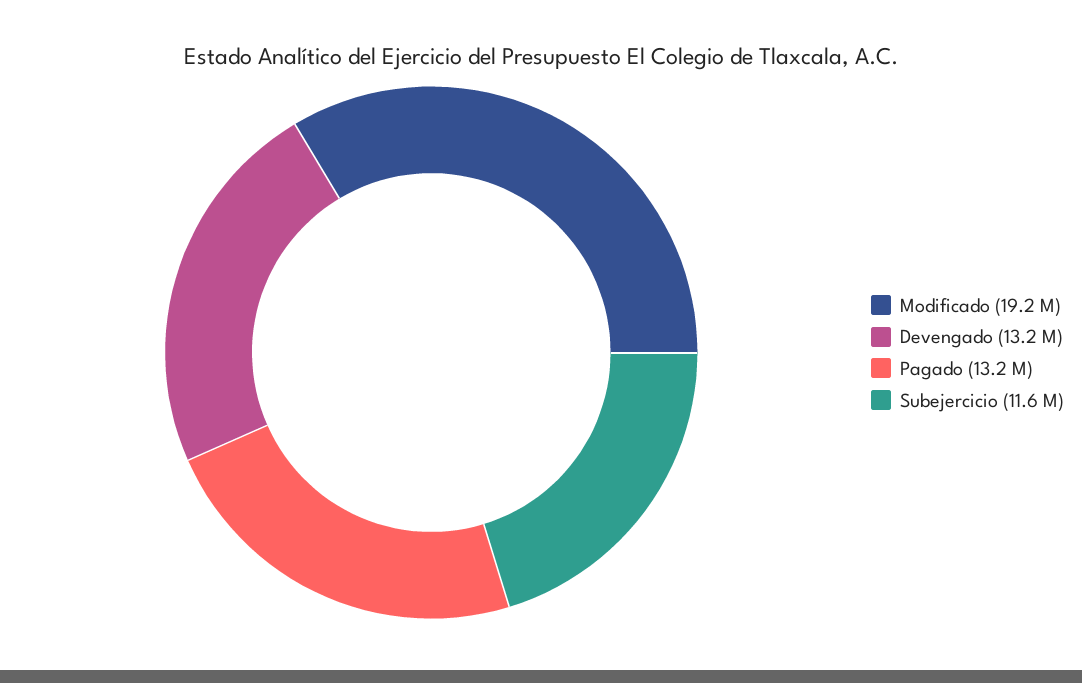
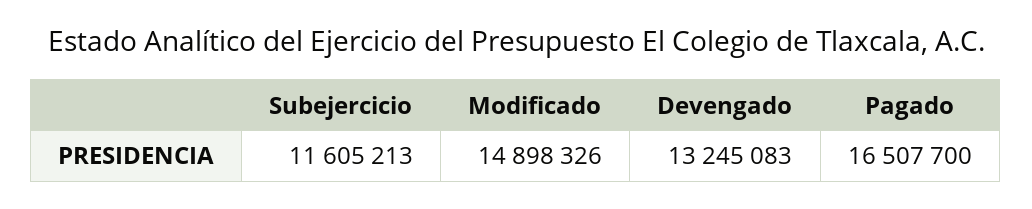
  {
-   "Modificado": 19200000,
+   "Modificado": 14898326,
    "Devengado": 13245083,
-   "Pagado": 13200000,
+   "Pagado": 16507700,
    "Subejercicio": 11605213
  }

